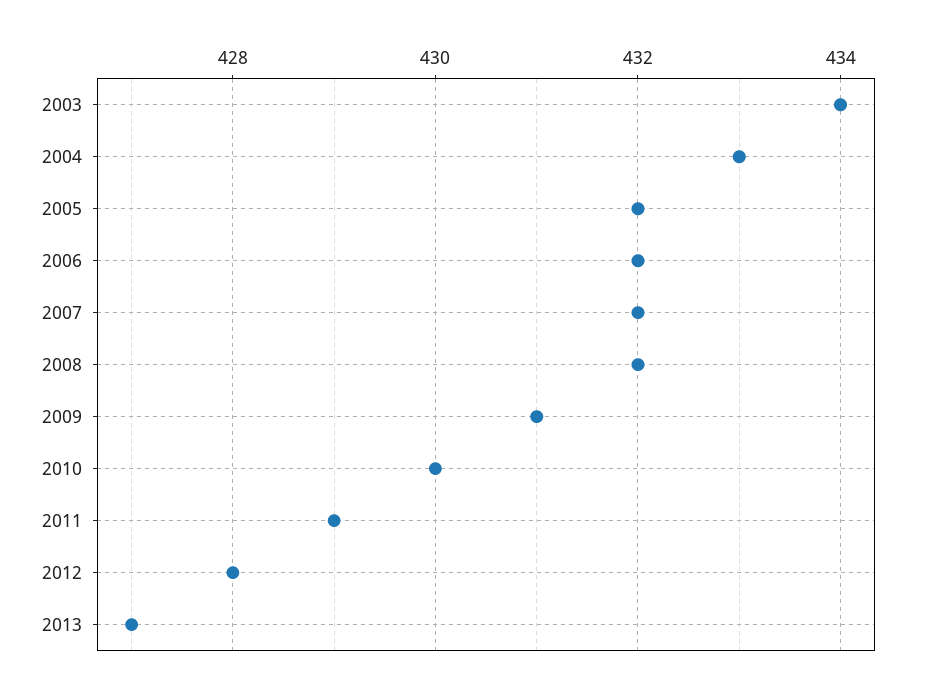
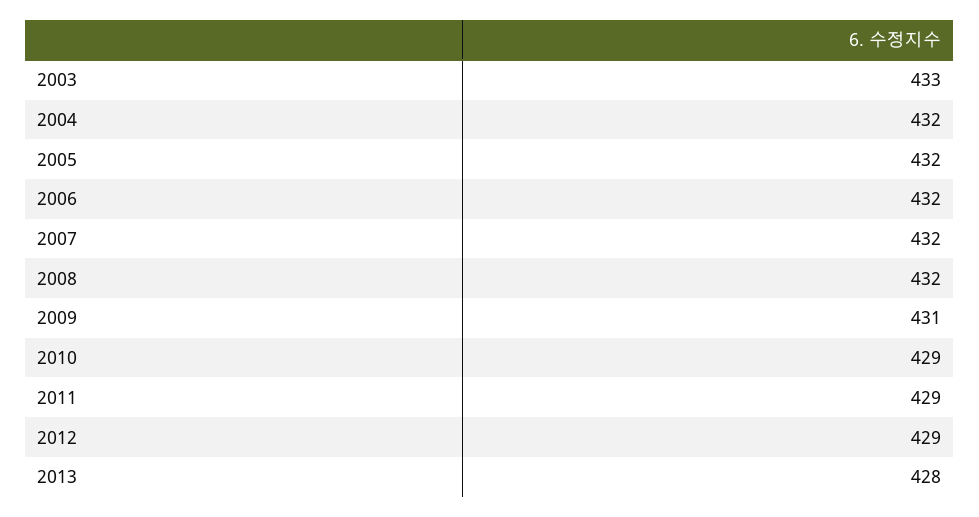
  {
-   "2003": 434,
+   "2003": 433,
-   "2004": 433,
+   "2004": 432,
    "2005": 432,
    "2006": 432,
    "2007": 432,
    "2008": 432,
    "2009": 431,
-   "2010": 430,
+   "2010": 429,
    "2011": 429,
-   "2012": 428,
+   "2012": 429,
-   "2013": 427
+   "2013": 428
  }

